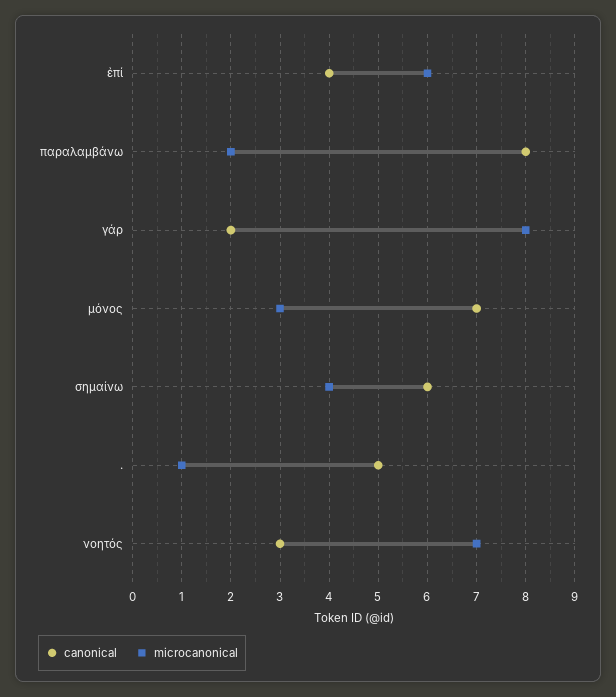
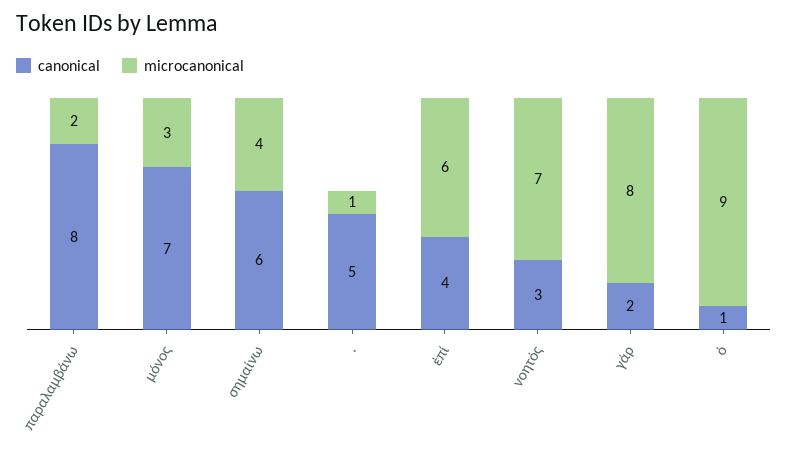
  {
    "canonical": {
      "ἐπί": 4,
      "παραλαμβάνω": 8,
      "γάρ": 2,
      "μόνος": 7,
      "σημαίνω": 6,
      ".": 5,
-     "νοητός": 3
+     "νοητός": 3,
+     "ὁ": 1
    },
    "microcanonical": {
      "ἐπί": 6,
      "παραλαμβάνω": 2,
      "γάρ": 8,
      "μόνος": 3,
      "σημαίνω": 4,
      ".": 1,
-     "νοητός": 7
+     "νοητός": 7,
+     "ὁ": 9
    }
  }

